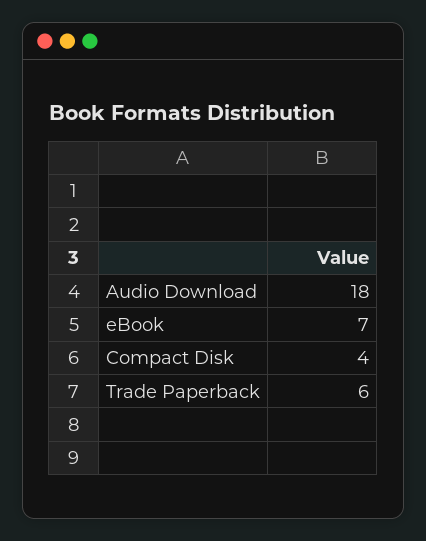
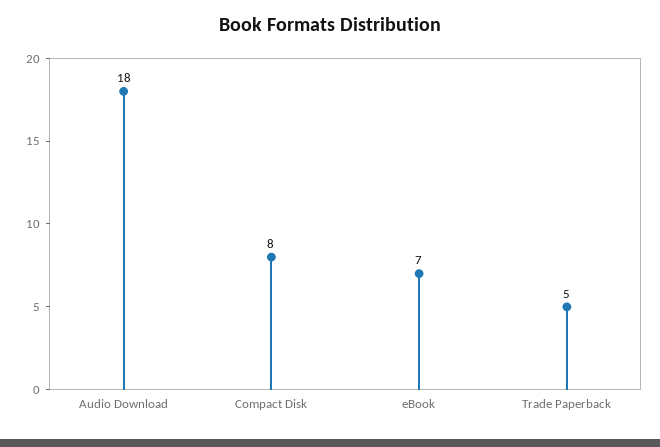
  {
    "Audio Download": 18,
    "eBook": 7,
-   "Compact Disk": 4,
+   "Compact Disk": 8,
-   "Trade Paperback": 6
+   "Trade Paperback": 5
  }

